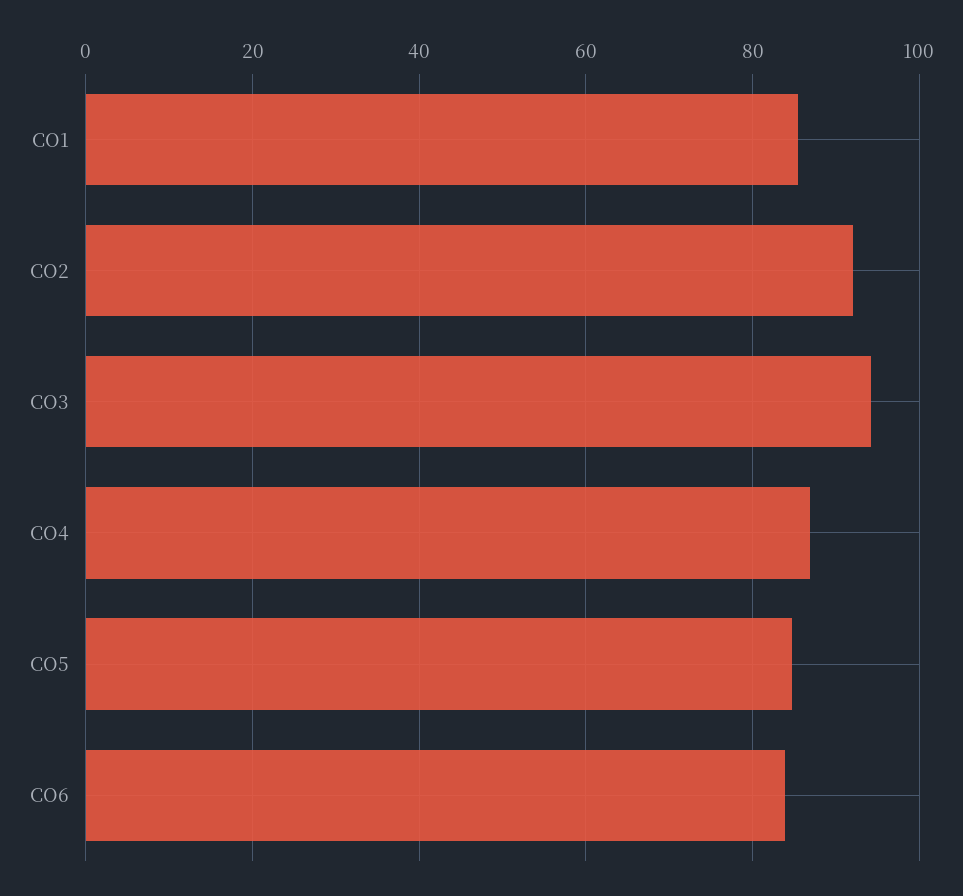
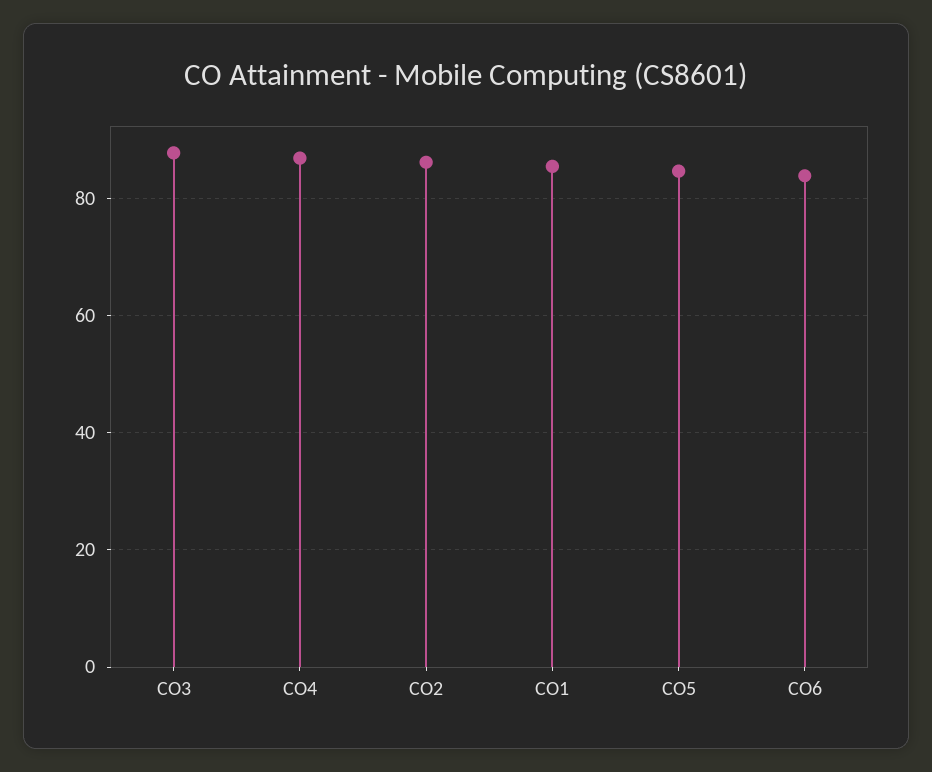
  {
    "CO1": 86,
-   "CO2": 92,
+   "CO2": 86,
-   "CO3": 94,
+   "CO3": 88,
    "CO4": 86,
    "CO5": 84,
    "CO6": 84
  }

